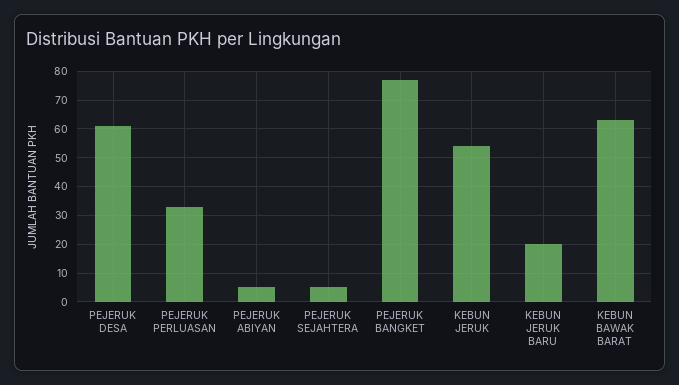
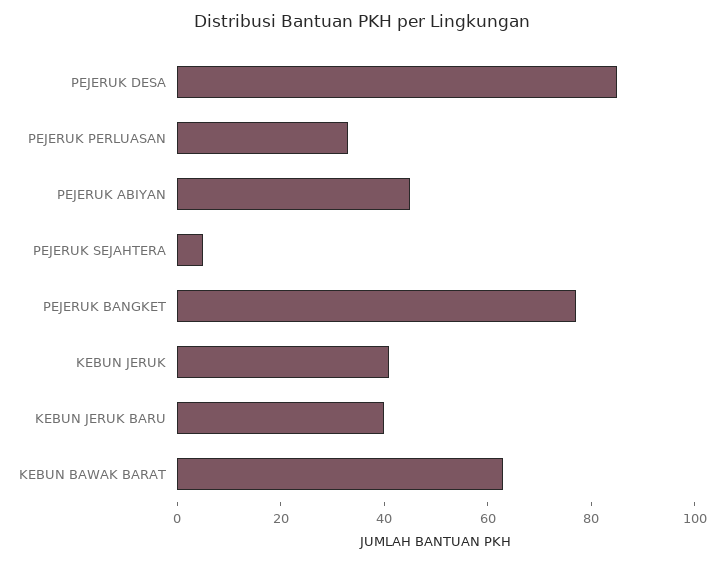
  {
-   "PEJERUK DESA": 60,
+   "PEJERUK DESA": 85,
    "PEJERUK PERLUASAN": 35,
-   "PEJERUK ABIYAN": 5,
+   "PEJERUK ABIYAN": 45,
    "PEJERUK SEJAHTERA": 5,
    "PEJERUK BANGKET": 75,
-   "KEBUN JERUK": 55,
+   "KEBUN JERUK": 40,
-   "KEBUN JERUK BARU": 20,
+   "KEBUN JERUK BARU": 40,
    "KEBUN BAWAK BARAT": 65
  }

